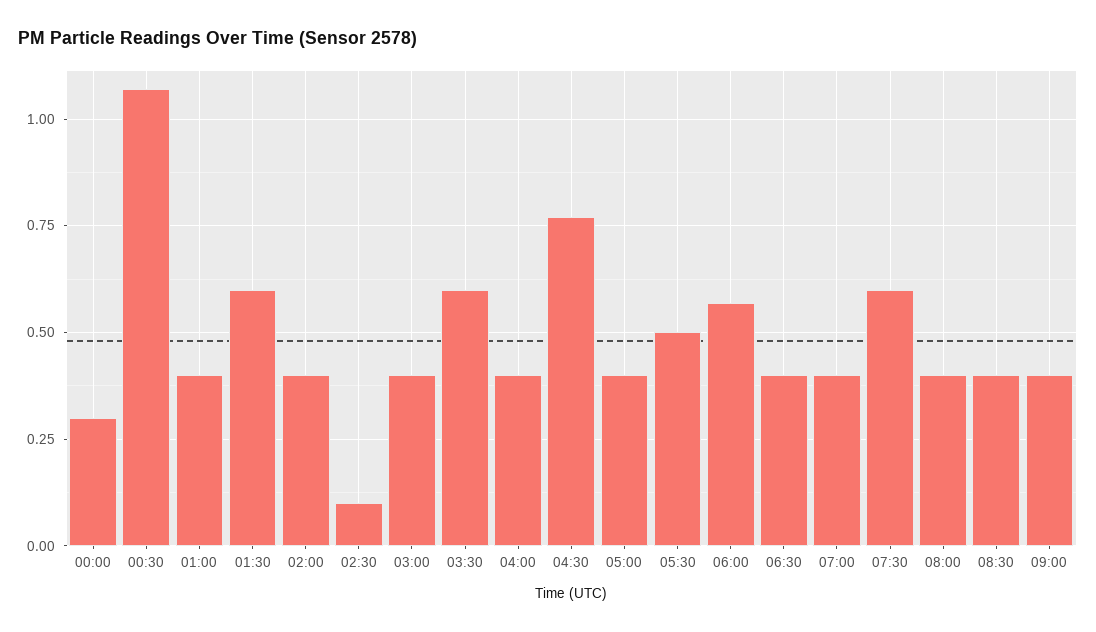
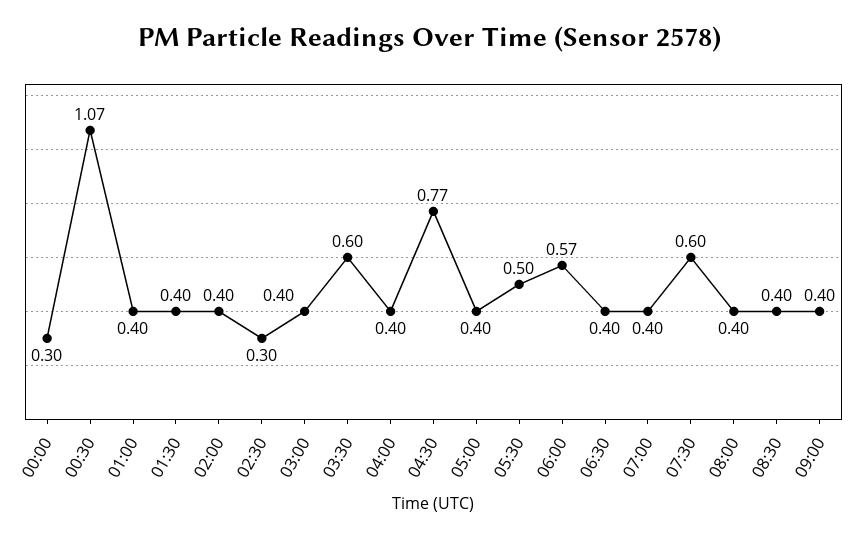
  {
    "00:00": 0.3,
    "00:30": 1.07,
    "01:00": 0.4,
-   "01:30": 0.6,
+   "01:30": 0.4,
    "02:00": 0.4,
-   "02:30": 0.1,
+   "02:30": 0.3,
    "03:00": 0.4,
    "03:30": 0.6,
    "04:00": 0.4,
    "04:30": 0.77,
    "05:00": 0.4,
    "05:30": 0.5,
    "06:00": 0.57,
    "06:30": 0.4,
    "07:00": 0.4,
    "07:30": 0.6,
    "08:00": 0.4,
    "08:30": 0.4,
    "09:00": 0.4
  }

